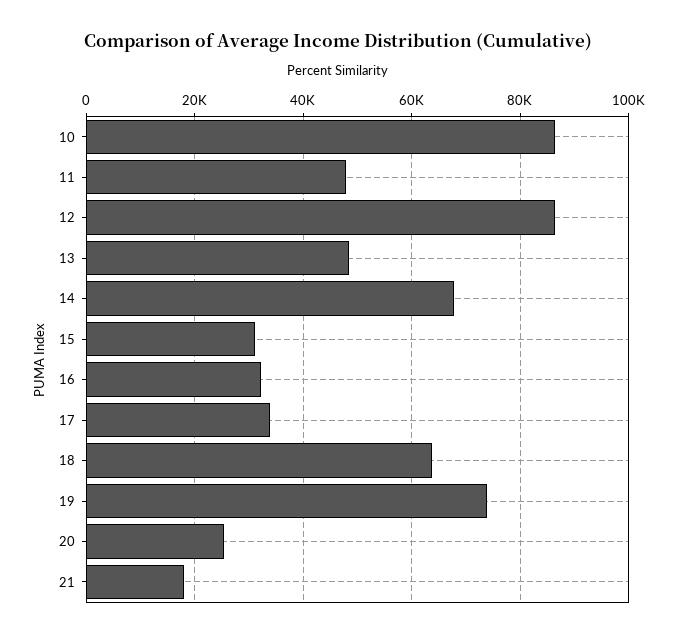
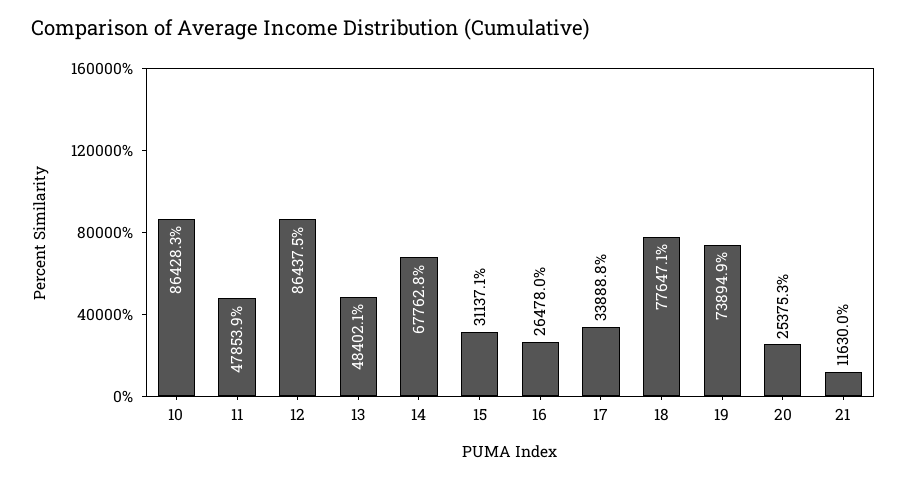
  {
    "10": 86428.3,
    "11": 47853.9,
    "12": 86437.5,
    "13": 48402.1,
    "14": 67762.8,
    "15": 31137.1,
-   "16": 32000,
+   "16": 26478,
    "17": 33888.8,
-   "18": 64000,
+   "18": 77647.1,
    "19": 73894.9,
    "20": 25375.3,
-   "21": 18000
+   "21": 11630
  }

